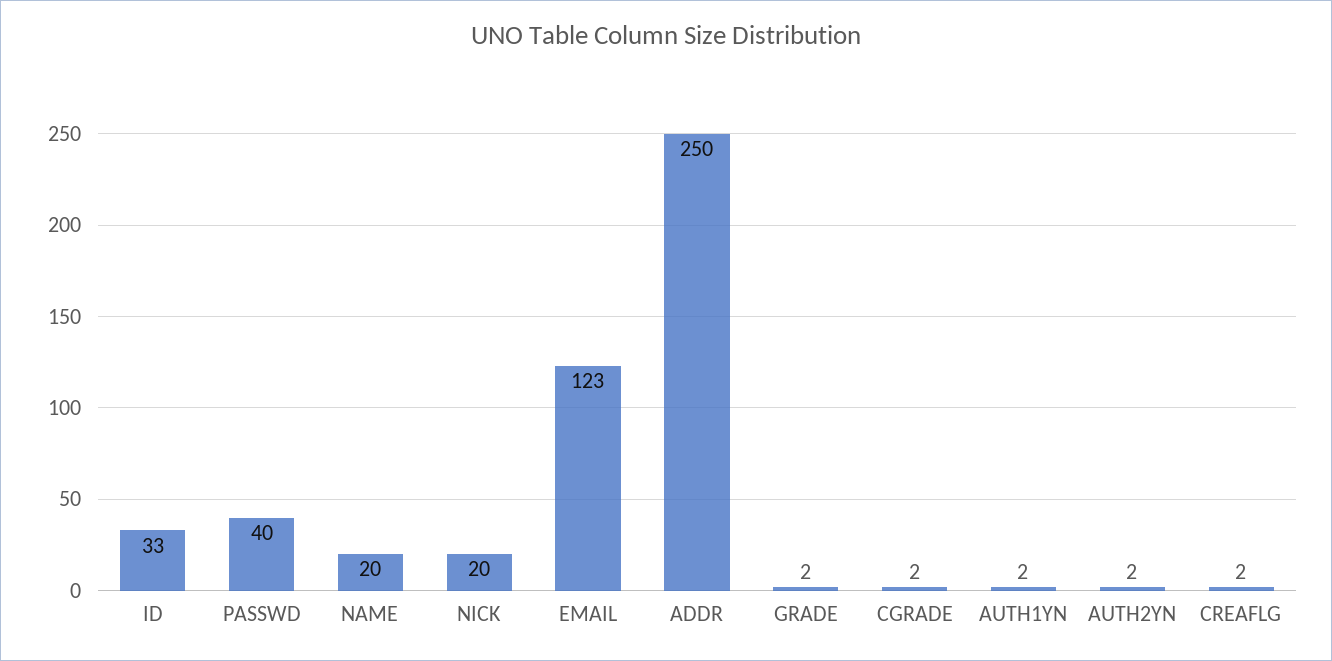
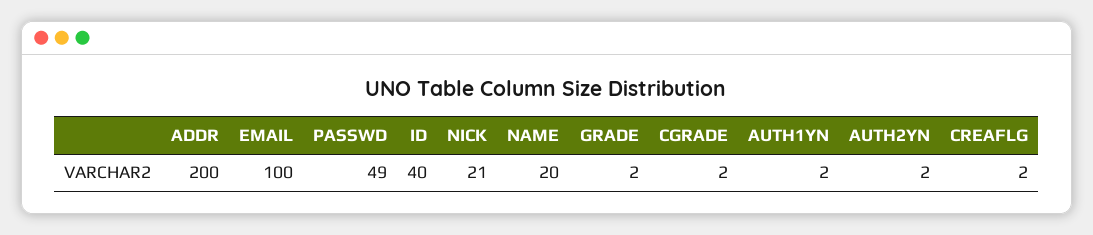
  {
-   "ID": 33,
+   "ID": 40,
-   "PASSWD": 40,
+   "PASSWD": 49,
    "NAME": 20,
-   "NICK": 20,
+   "NICK": 21,
-   "EMAIL": 123,
+   "EMAIL": 100,
-   "ADDR": 250,
+   "ADDR": 200,
    "GRADE": 2,
    "CGRADE": 2,
    "AUTH1YN": 2,
    "AUTH2YN": 2,
    "CREAFLG": 2
  }

